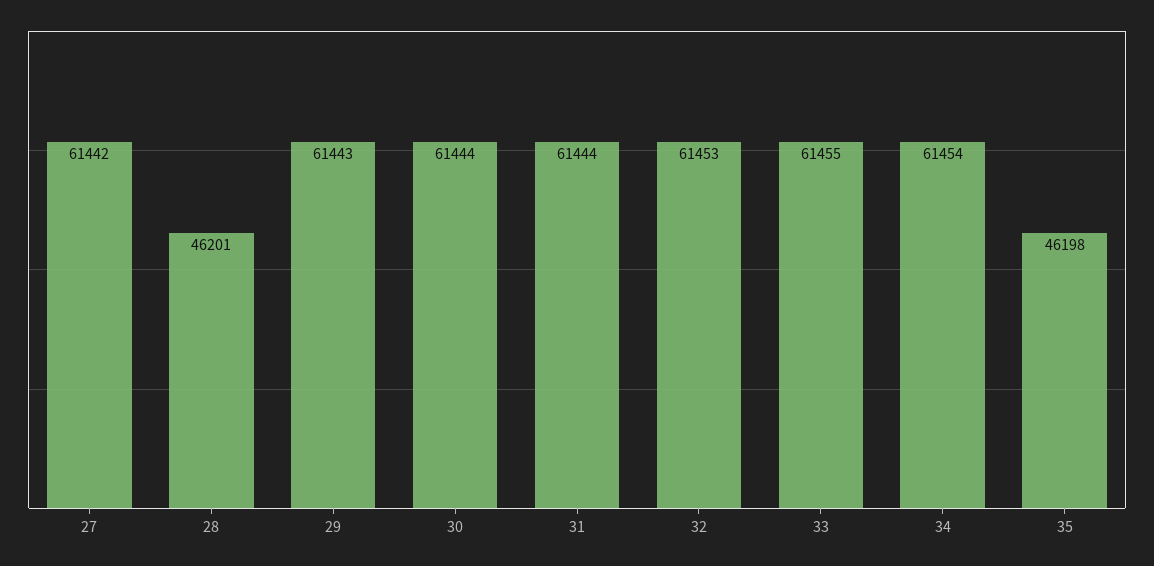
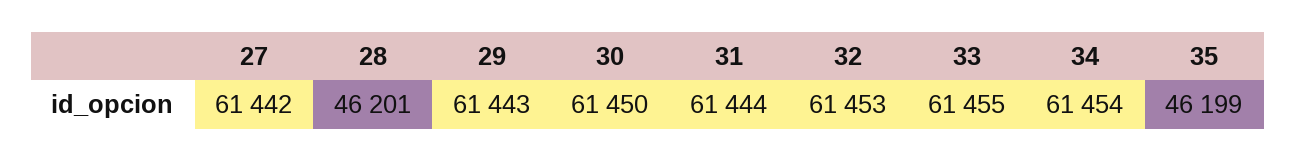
  {
    "27": 61442,
    "28": 46201,
    "29": 61443,
-   "30": 61444,
+   "30": 61450,
    "31": 61444,
    "32": 61453,
    "33": 61455,
    "34": 61454,
-   "35": 46198
+   "35": 46199
  }

